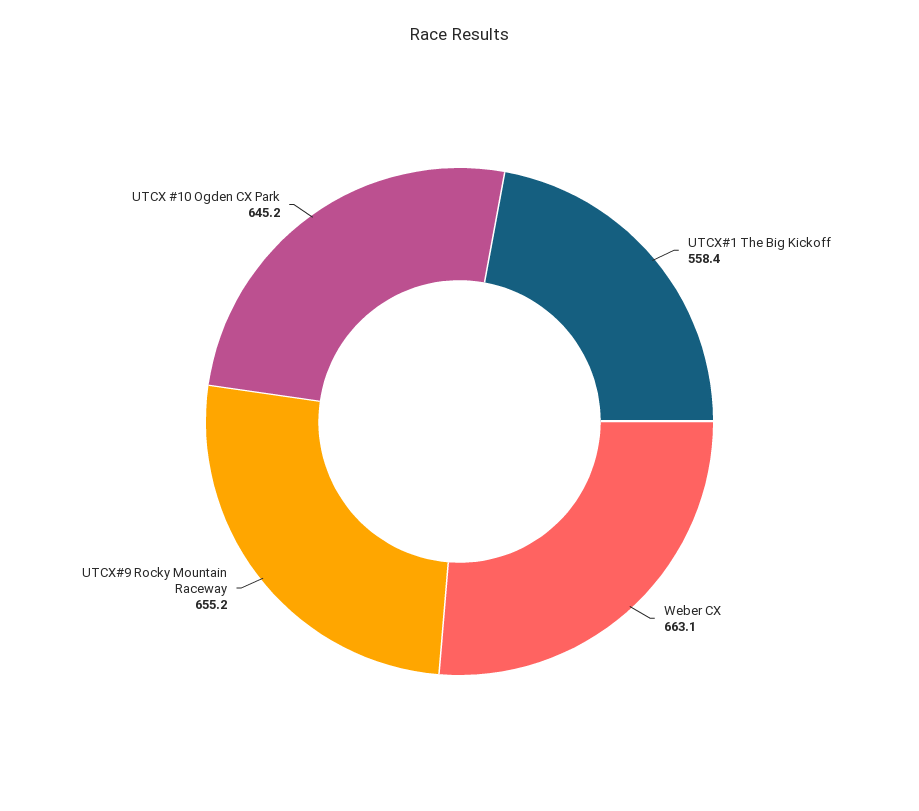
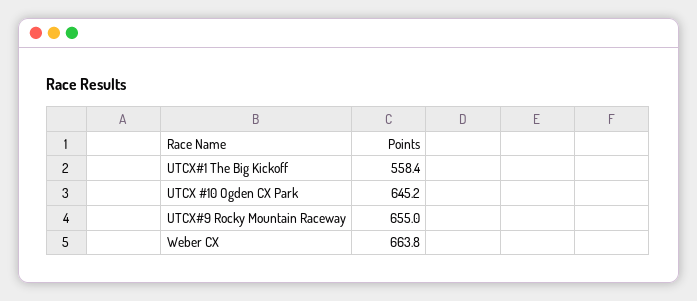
  {
    "UTCX#1 The Big Kickoff": 558.4,
-   "Weber CX": 663.1,
+   "Weber CX": 663.8,
-   "UTCX#9 Rocky Mountain Raceway": 655.2,
+   "UTCX#9 Rocky Mountain Raceway": 655,
    "UTCX #10 Ogden CX Park": 645.2
  }

